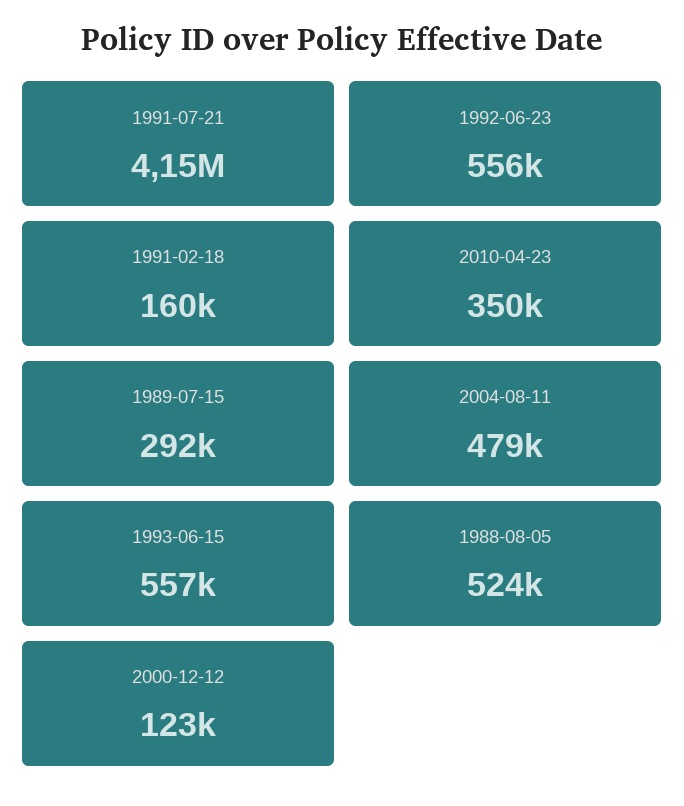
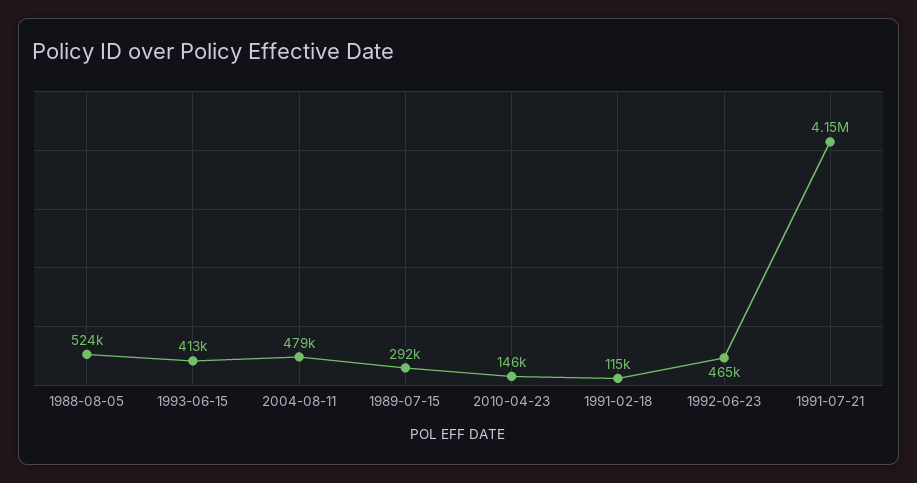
  {
    "1991-07-21": 4150000,
-   "1992-06-23": 556000,
+   "1992-06-23": 465000,
-   "1991-02-18": 160000,
+   "1991-02-18": 115000,
-   "2010-04-23": 350000,
+   "2010-04-23": 146000,
    "1989-07-15": 292000,
    "2004-08-11": 479000,
-   "1993-06-15": 557000,
+   "1993-06-15": 413000,
-   "1988-08-05": 524000,
+   "1988-08-05": 524000
-   "2000-12-12": 123000
  }

